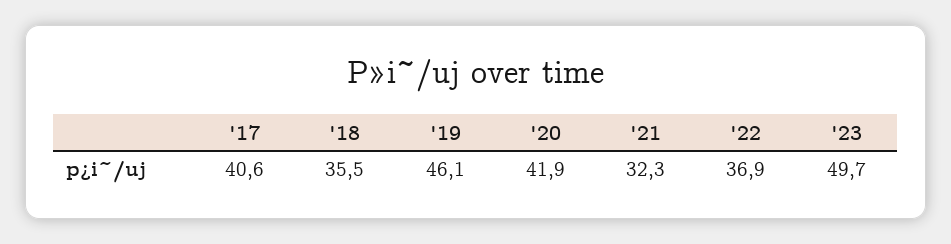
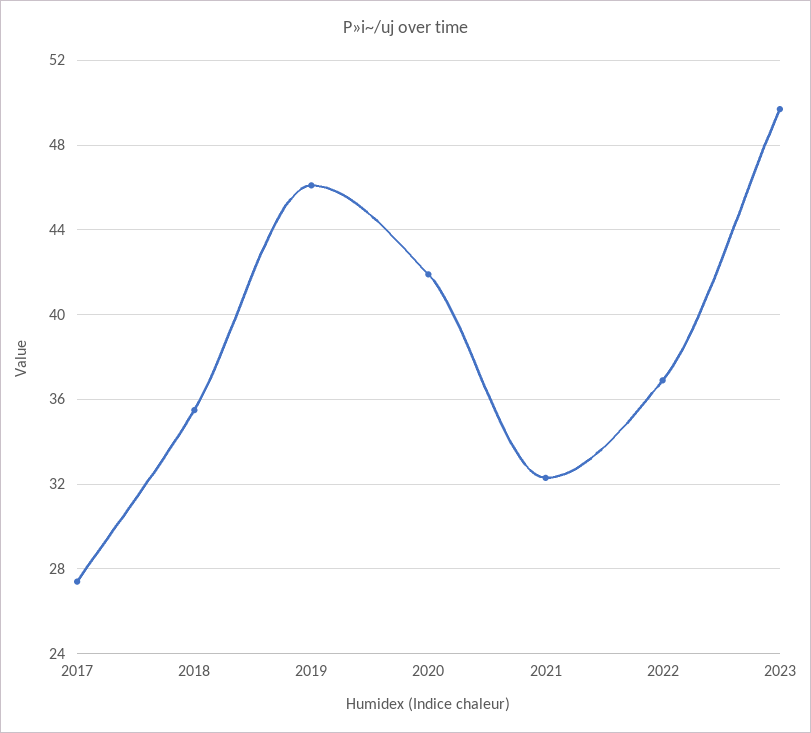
  {
-   "'17": 40.6,
+   "'17": 27.5,
    "'18": 35.5,
    "'19": 46.1,
    "'20": 41.9,
    "'21": 32.3,
    "'22": 36.9,
    "'23": 49.7
  }

